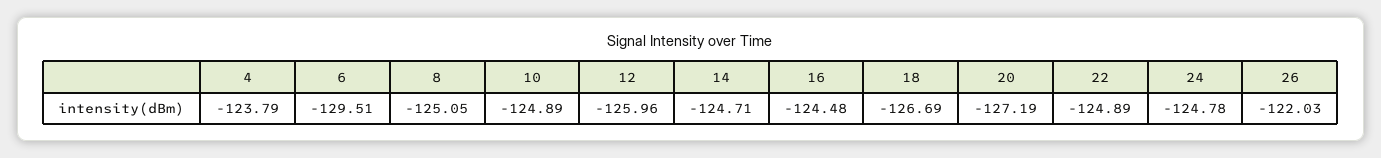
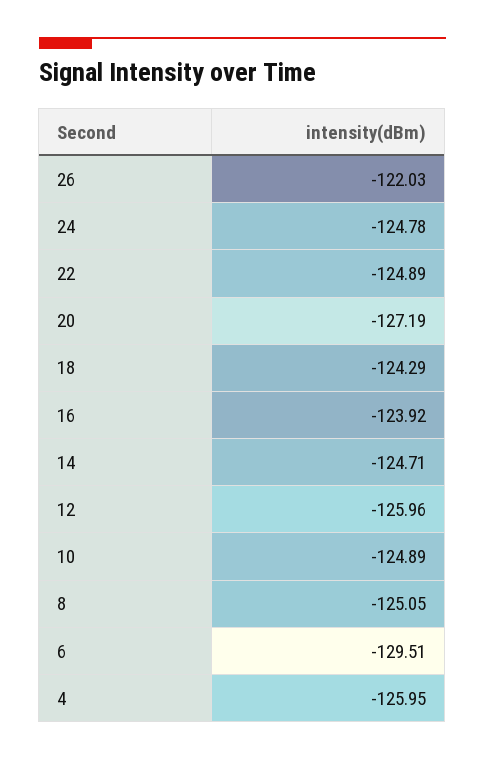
  {
-   "4": -123.79,
+   "4": -125.95,
    "6": -129.51,
    "8": -125.05,
    "10": -124.89,
    "12": -125.96,
    "14": -124.71,
-   "16": -124.48,
+   "16": -123.92,
-   "18": -126.69,
+   "18": -124.29,
    "20": -127.19,
    "22": -124.89,
    "24": -124.78,
    "26": -122.03
  }

